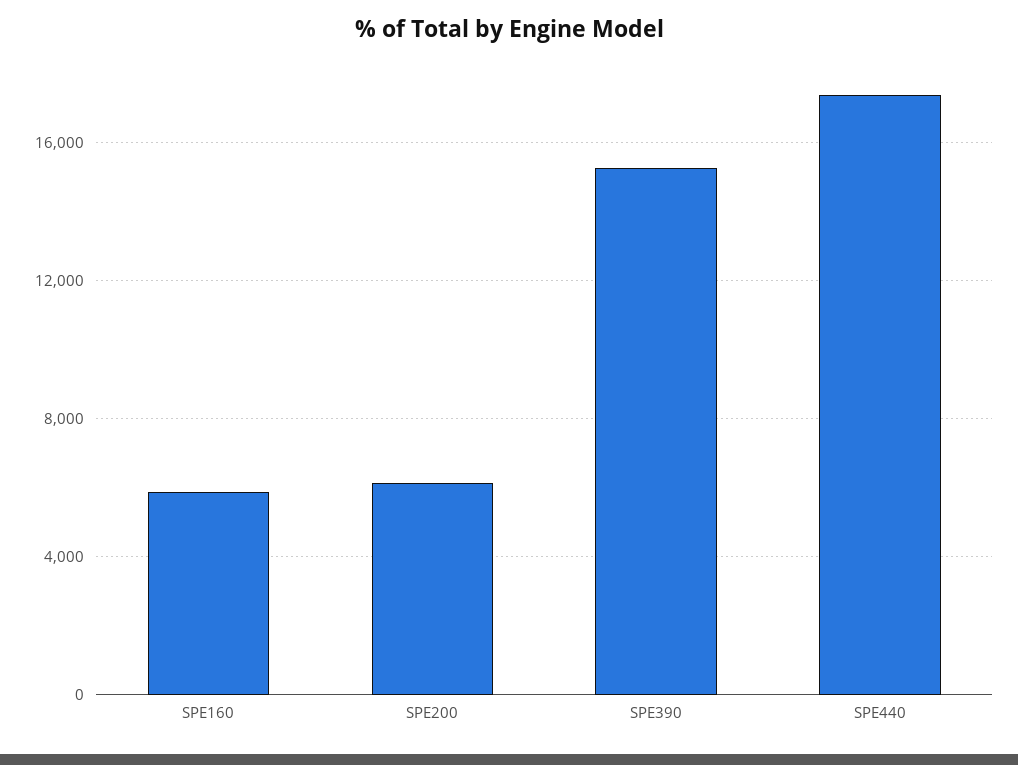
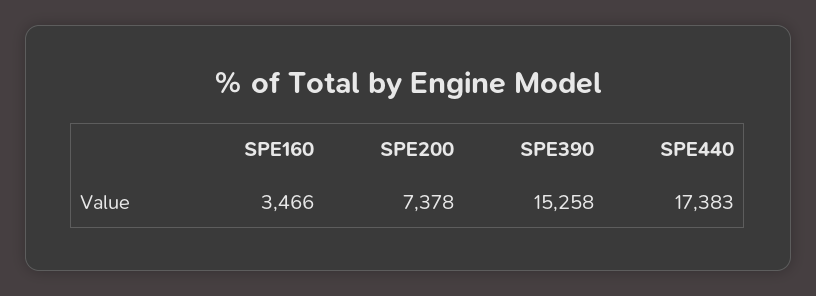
  {
-   "SPE160": 6000,
+   "SPE160": 3466,
-   "SPE200": 6000,
+   "SPE200": 7378,
    "SPE390": 15258,
    "SPE440": 17383
  }

